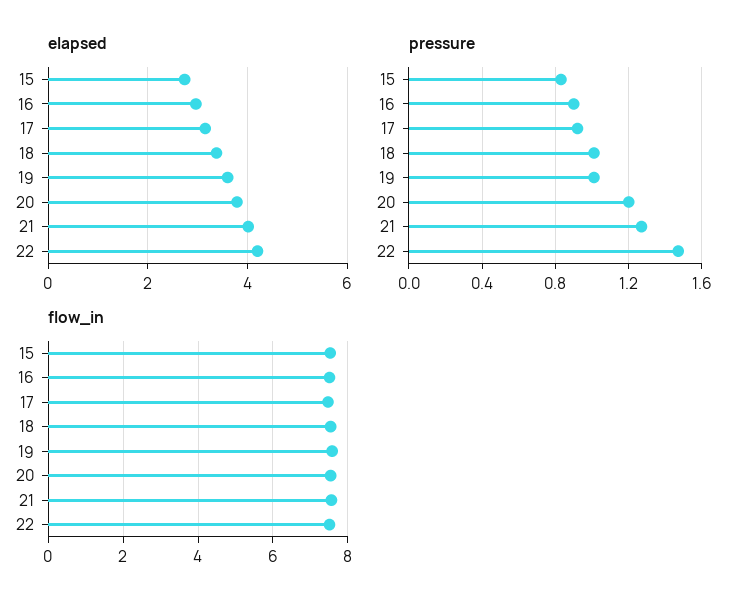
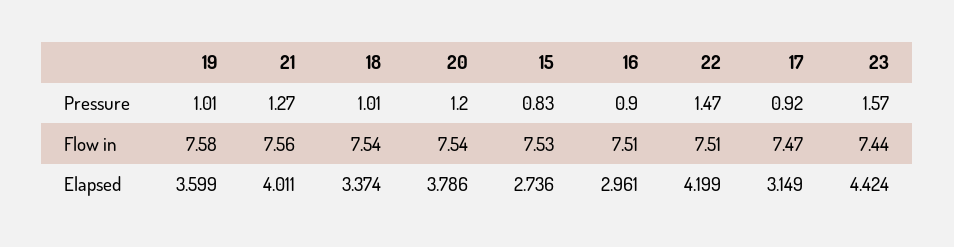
  {
    "elapsed": {
      "15": 2.736,
      "16": 2.961,
      "17": 3.149,
      "18": 3.374,
      "19": 3.599,
      "20": 3.786,
      "21": 4.011,
-     "22": 4.199
+     "22": 4.199,
+     "23": 4.424
    },
    "pressure": {
      "15": 0.83,
      "16": 0.9,
      "17": 0.92,
      "18": 1.01,
      "19": 1.01,
      "20": 1.2,
      "21": 1.27,
-     "22": 1.47
+     "22": 1.47,
+     "23": 1.57
    },
    "flow_in": {
      "15": 7.53,
      "16": 7.51,
      "17": 7.47,
      "18": 7.54,
      "19": 7.58,
      "20": 7.54,
      "21": 7.56,
-     "22": 7.51
+     "22": 7.51,
+     "23": 7.44
    }
  }

